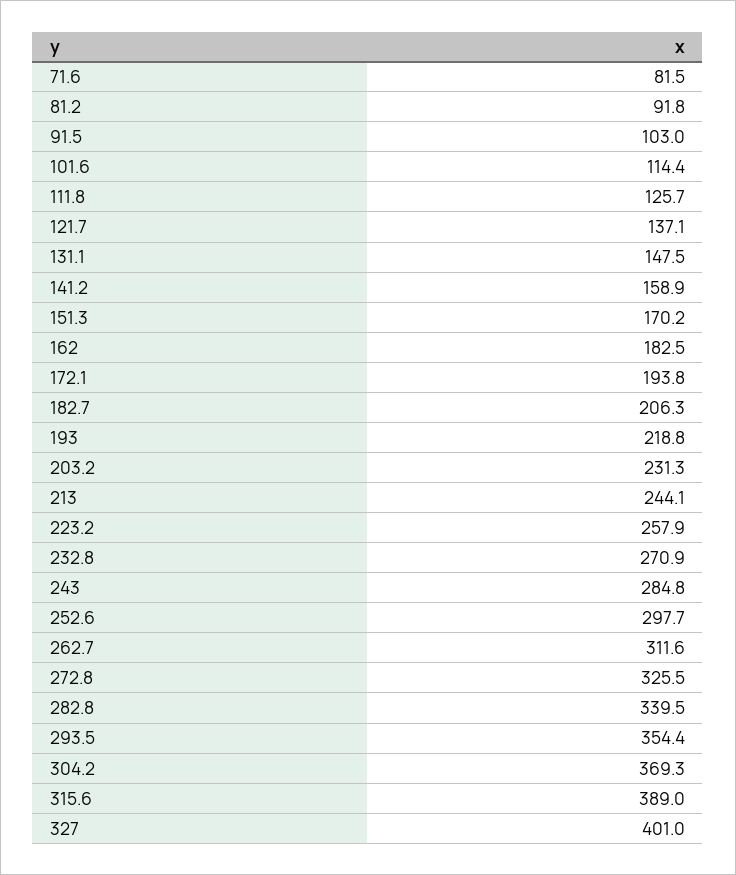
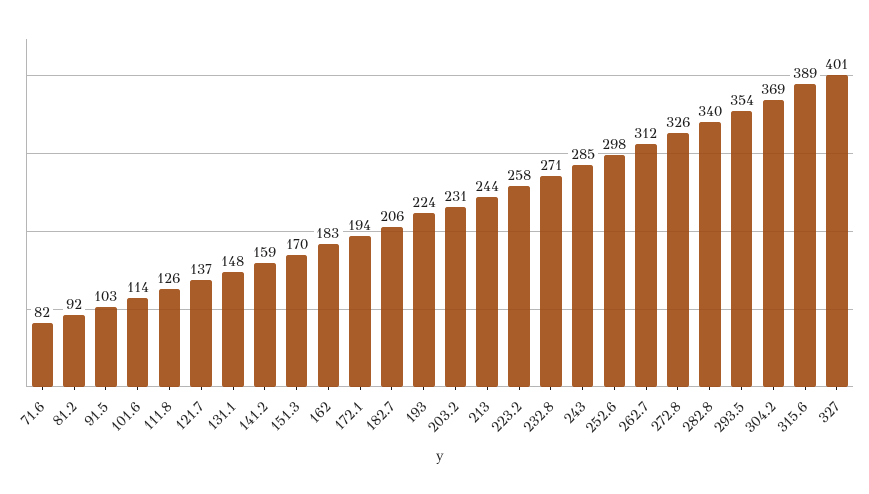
  {
    "71.6": 81.5,
    "81.2": 91.8,
    "91.5": 103,
    "101.6": 114.4,
    "111.8": 125.7,
    "121.7": 137.1,
    "131.1": 147.5,
    "141.2": 158.9,
    "151.3": 170.2,
    "162": 182.5,
    "172.1": 193.8,
    "182.7": 206.3,
-   "193": 218.8,
+   "193": 224,
    "203.2": 231.3,
    "213": 244.1,
    "223.2": 257.9,
    "232.8": 270.9,
    "243": 284.8,
    "252.6": 297.7,
    "262.7": 311.6,
    "272.8": 325.5,
    "282.8": 339.5,
    "293.5": 354.4,
    "304.2": 369.3,
    "315.6": 389,
    "327": 401
  }

